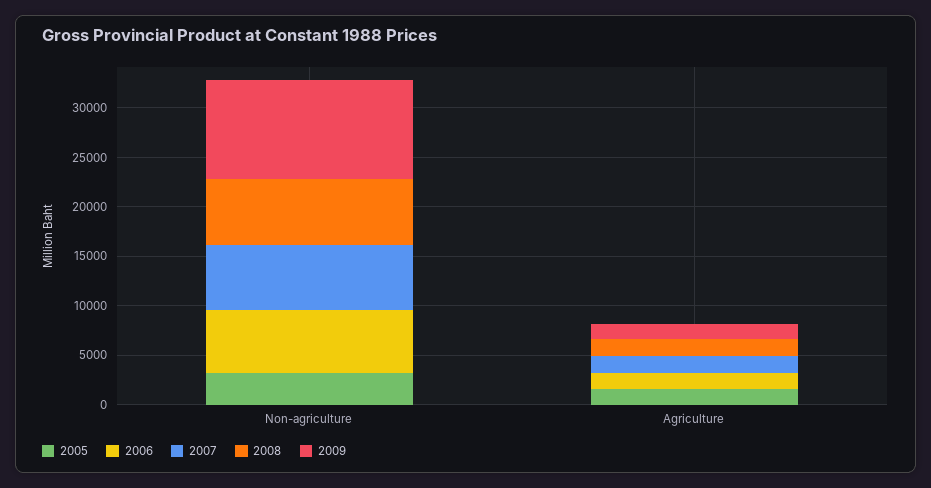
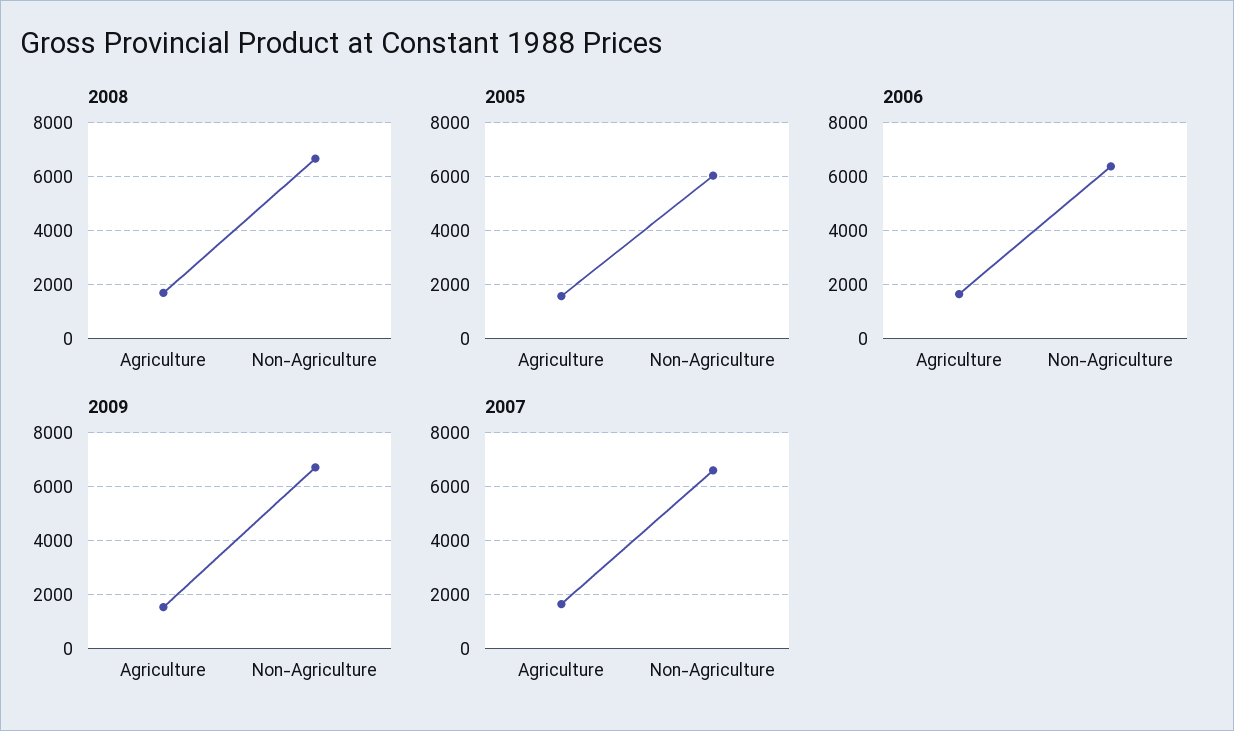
  {
    "2005": {
-     "Non-agriculture": 3000,
+     "Non-agriculture": 6000,
      "Agriculture": 1500
    },
    "2006": {
      "Non-agriculture": 6500,
      "Agriculture": 1750
    },
    "2007": {
      "Non-agriculture": 6500,
      "Agriculture": 1750
    },
    "2008": {
      "Non-agriculture": 6750,
      "Agriculture": 1750
    },
    "2009": {
-     "Non-agriculture": 10000,
+     "Non-agriculture": 6750,
      "Agriculture": 1500
    }
  }

